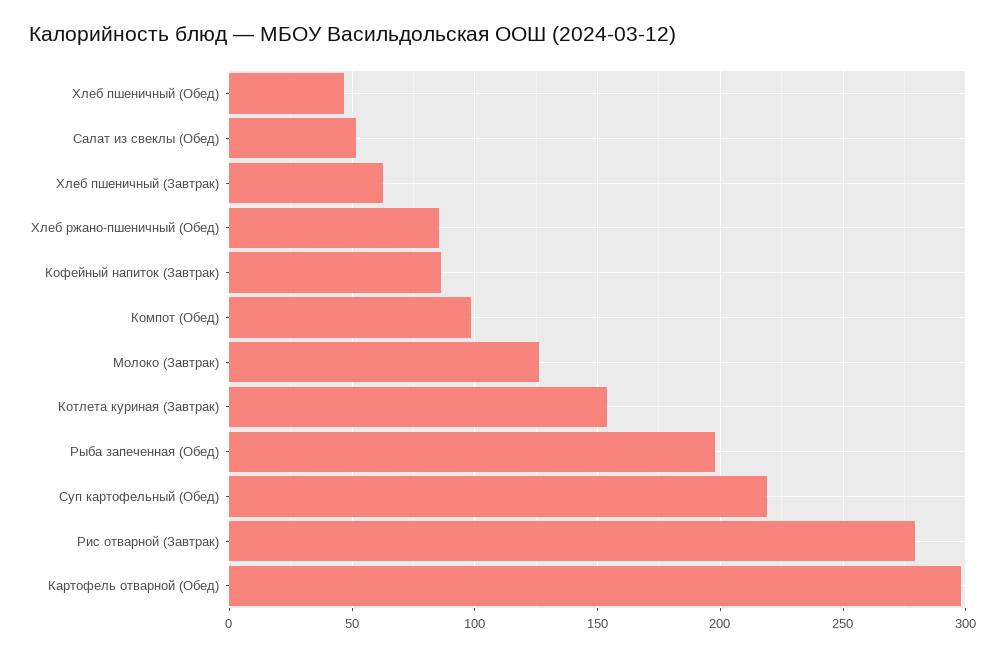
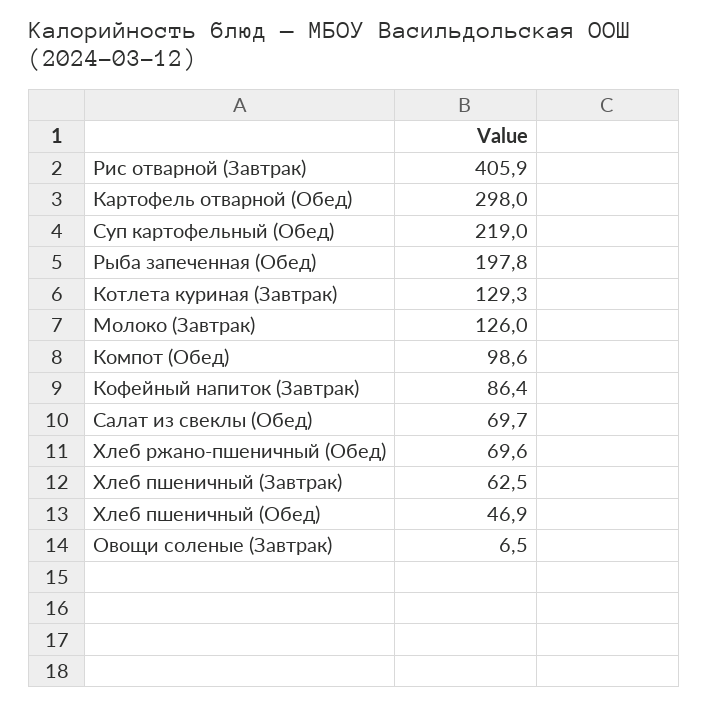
  {
    "Хлеб пшеничный (Обед)": 46.9,
-   "Салат из свеклы (Обед)": 50,
+   "Салат из свеклы (Обед)": 69.7,
    "Хлеб пшеничный (Завтрак)": 62.5,
-   "Хлеб ржано-пшеничный (Обед)": 85,
+   "Хлеб ржано-пшеничный (Обед)": 69.6,
    "Кофейный напиток (Завтрак)": 86.4,
    "Компот (Обед)": 98.6,
    "Молоко (Завтрак)": 126,
-   "Котлета куриная (Завтрак)": 155,
+   "Котлета куриная (Завтрак)": 129.3,
    "Рыба запеченная (Обед)": 197.8,
    "Суп картофельный (Обед)": 219,
-   "Рис отварной (Завтрак)": 280,
+   "Рис отварной (Завтрак)": 405.9,
-   "Картофель отварной (Обед)": 298
+   "Картофель отварной (Обед)": 298,
+   "Овощи соленые (Завтрак)": 6.5
  }

